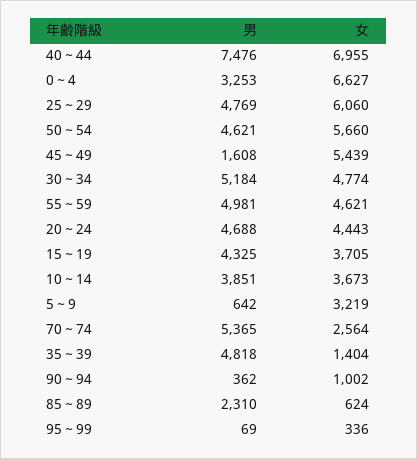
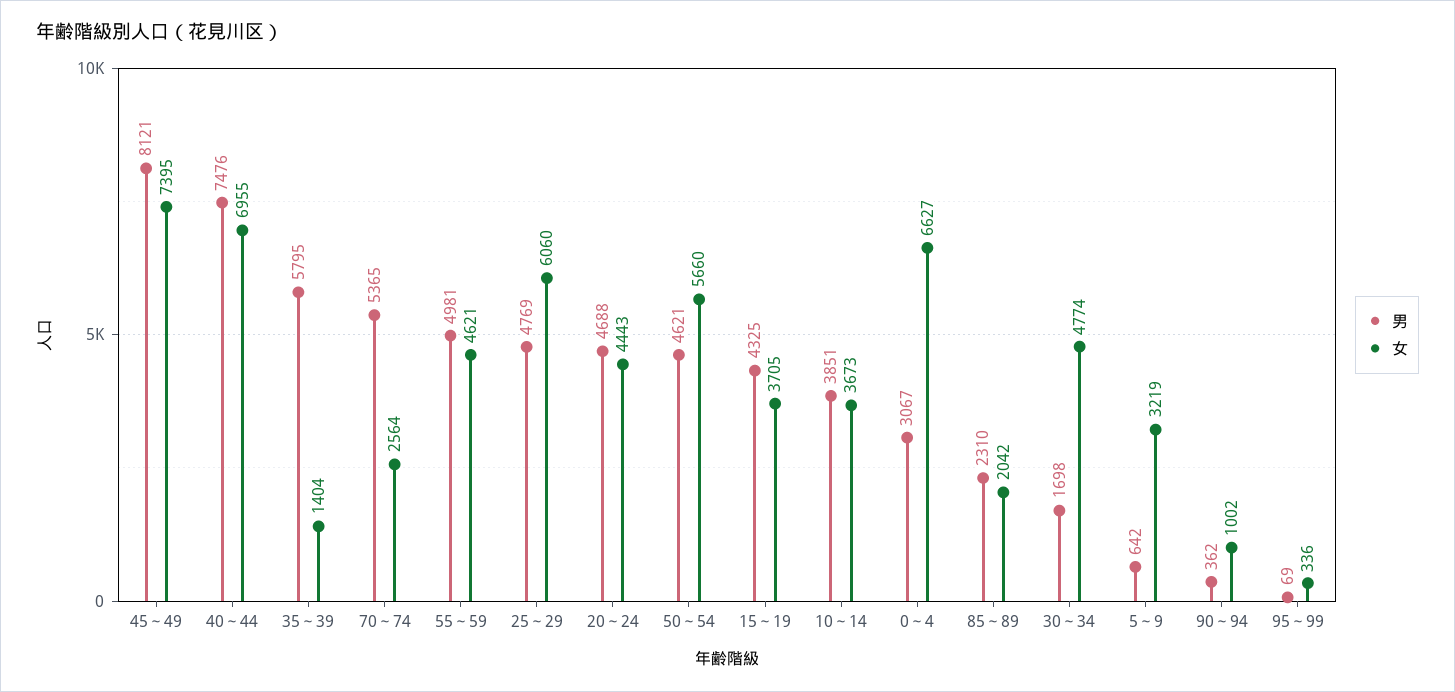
  {
    "男": {
      "40～44": 7476,
-     "0～4": 3253,
+     "0～4": 3067,
      "25～29": 4769,
      "50～54": 4621,
-     "45～49": 1608,
+     "45～49": 8121,
-     "30～34": 5184,
+     "30～34": 1698,
      "55～59": 4981,
      "20～24": 4688,
      "15～19": 4325,
      "10～14": 3851,
      "5～9": 642,
      "70～74": 5365,
-     "35～39": 4818,
+     "35～39": 5795,
      "90～94": 362,
      "85～89": 2310,
      "95～99": 69
    },
    "女": {
      "40～44": 6955,
      "0～4": 6627,
      "25～29": 6060,
      "50～54": 5660,
-     "45～49": 5439,
+     "45～49": 7395,
      "30～34": 4774,
      "55～59": 4621,
      "20～24": 4443,
      "15～19": 3705,
      "10～14": 3673,
      "5～9": 3219,
      "70～74": 2564,
      "35～39": 1404,
      "90～94": 1002,
-     "85～89": 624,
+     "85～89": 2042,
      "95～99": 336
    }
  }

